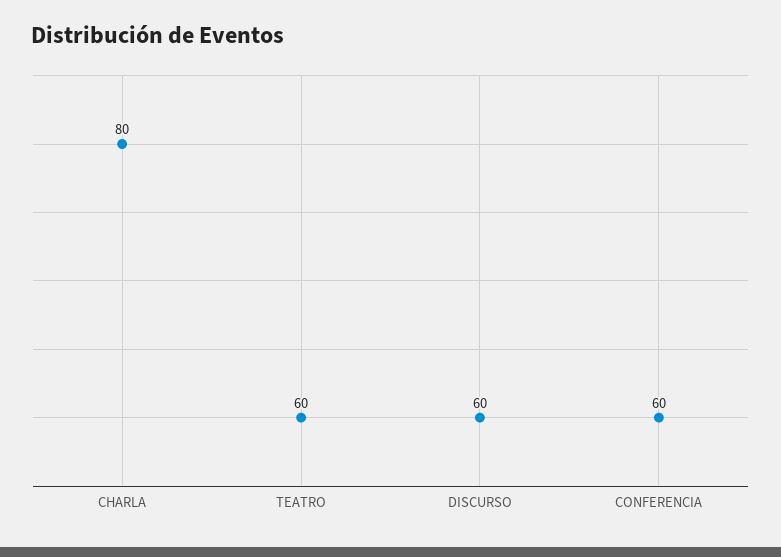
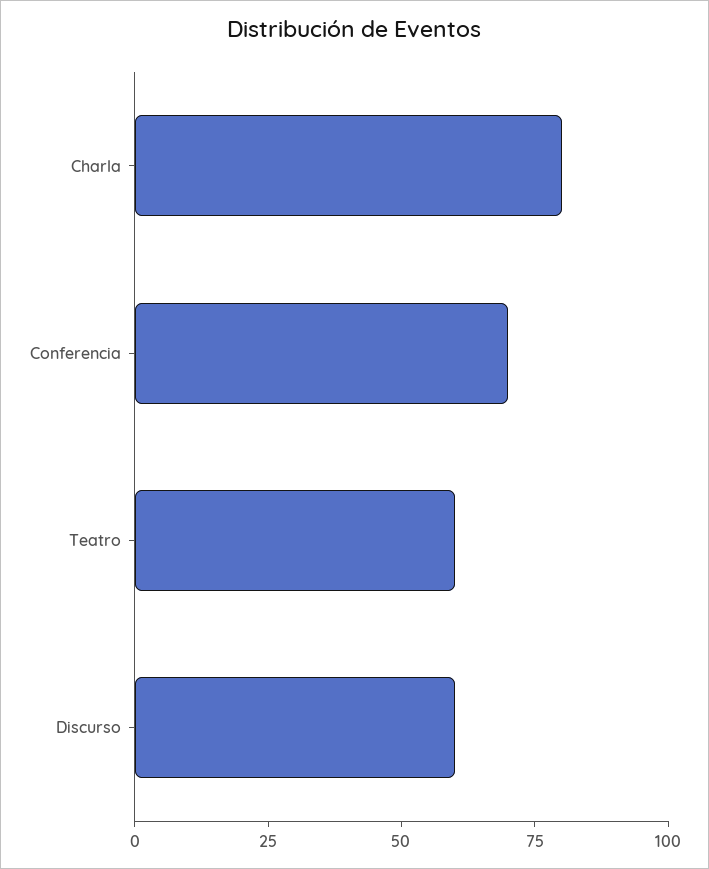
  {
    "CHARLA": 80,
    "TEATRO": 60,
    "DISCURSO": 60,
-   "CONFERENCIA": 60
+   "CONFERENCIA": 70
  }

